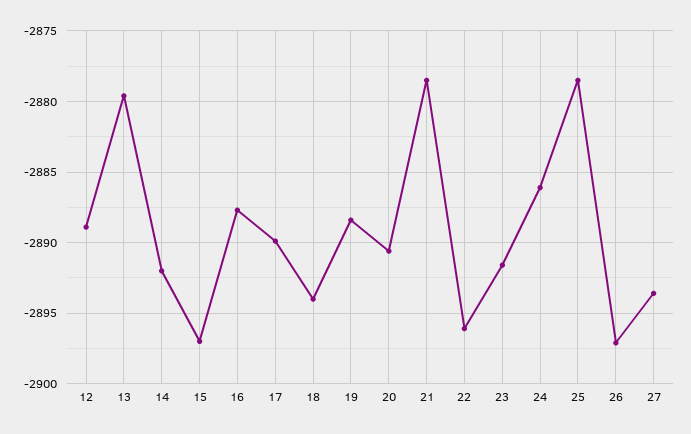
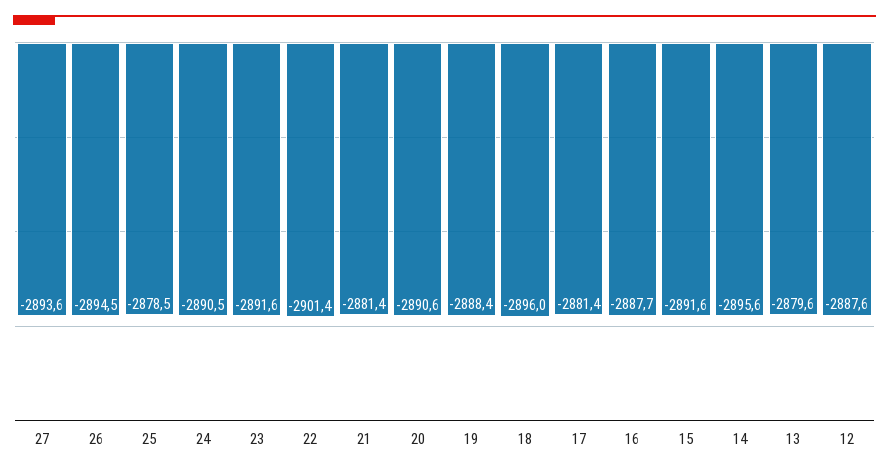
  {
-   "12": -2889,
+   "12": -2887.6,
    "13": -2879.6,
-   "14": -2892,
+   "14": -2895.6,
-   "15": -2897,
+   "15": -2891.6,
    "16": -2887.7,
-   "17": -2890,
+   "17": -2881.4,
-   "18": -2894,
+   "18": -2896,
    "19": -2888.4,
    "20": -2890.6,
-   "21": -2878.5,
+   "21": -2881.4,
-   "22": -2896,
+   "22": -2901.4,
    "23": -2891.6,
-   "24": -2886,
+   "24": -2890.5,
    "25": -2878.5,
-   "26": -2897,
+   "26": -2894.5,
    "27": -2893.6
  }

